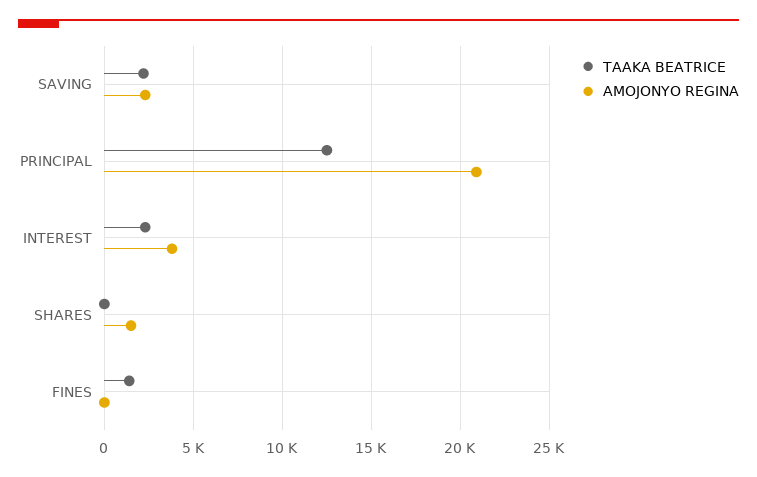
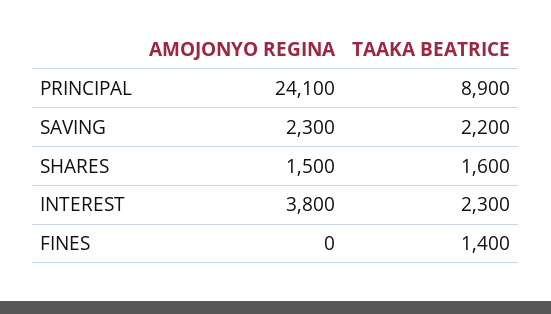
  {
    "TAAKA BEATRICE": {
      "SAVING": 2200,
-     "PRINCIPAL": 12500,
+     "PRINCIPAL": 8900,
      "INTEREST": 2300,
-     "SHARES": 0,
+     "SHARES": 1600,
      "FINES": 1400
    },
    "AMOJONYO REGINA": {
      "SAVING": 2300,
-     "PRINCIPAL": 21000,
+     "PRINCIPAL": 24100,
      "INTEREST": 3800,
      "SHARES": 1500,
      "FINES": 0
    }
  }

